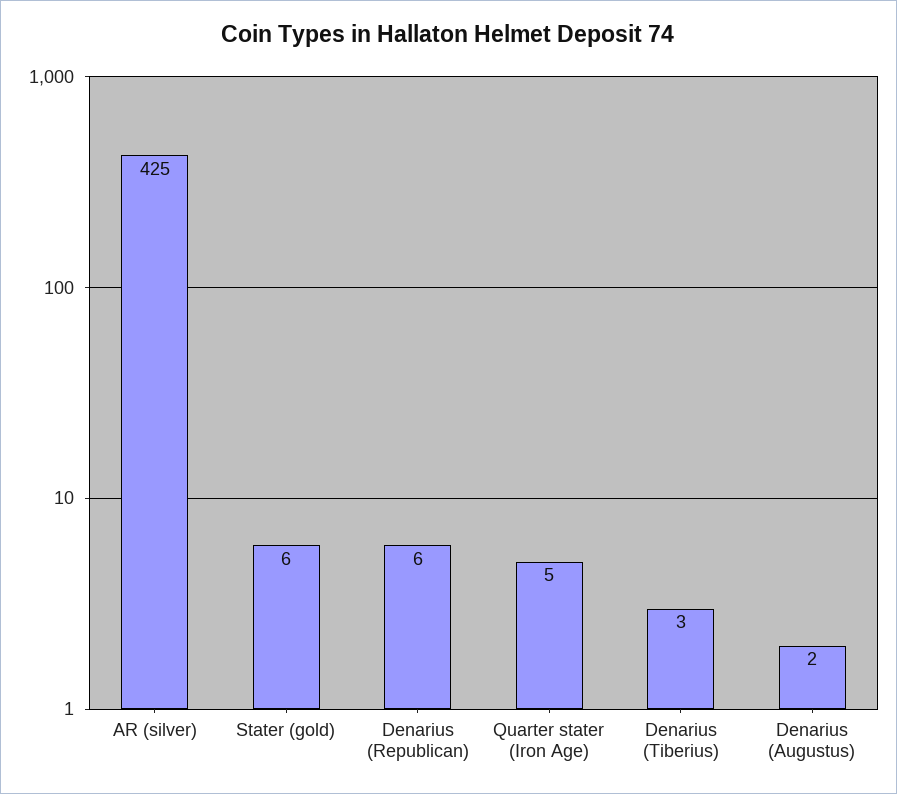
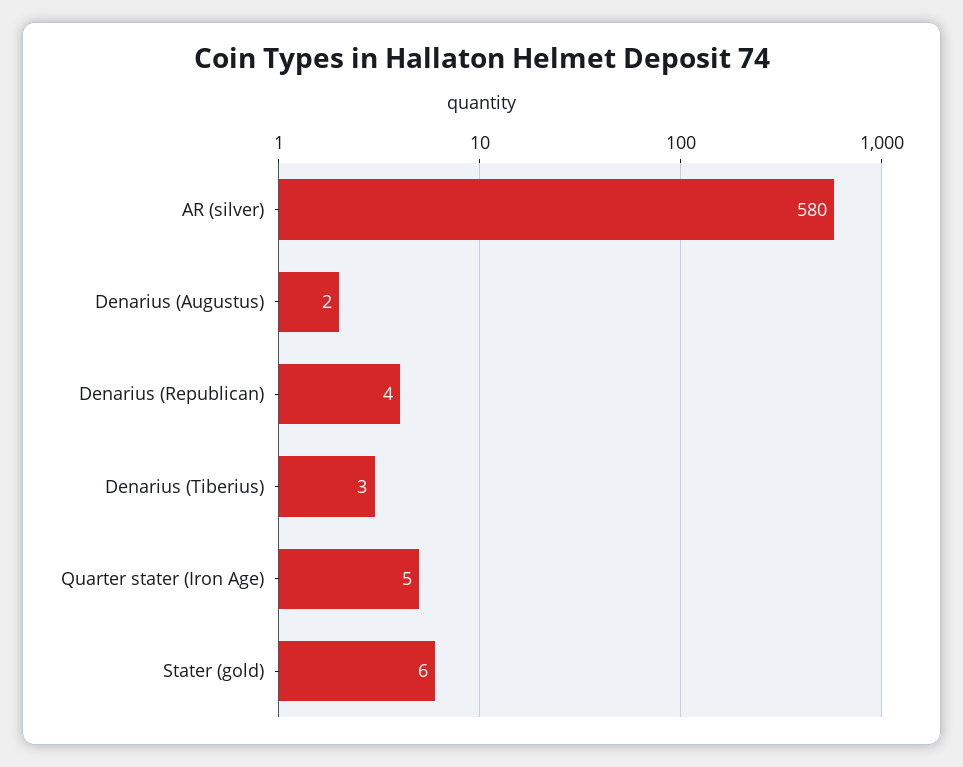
  {
-   "AR (silver)": 425,
+   "AR (silver)": 580,
    "Stater (gold)": 6,
-   "Denarius (Republican)": 6,
+   "Denarius (Republican)": 4,
    "Quarter stater (Iron Age)": 5,
    "Denarius (Tiberius)": 3,
    "Denarius (Augustus)": 2
  }

